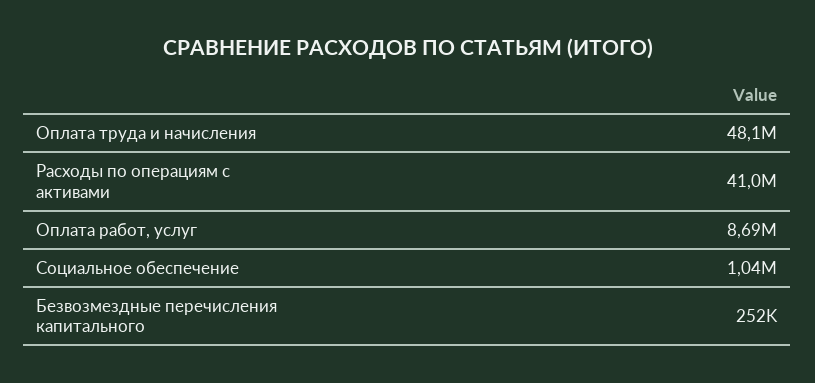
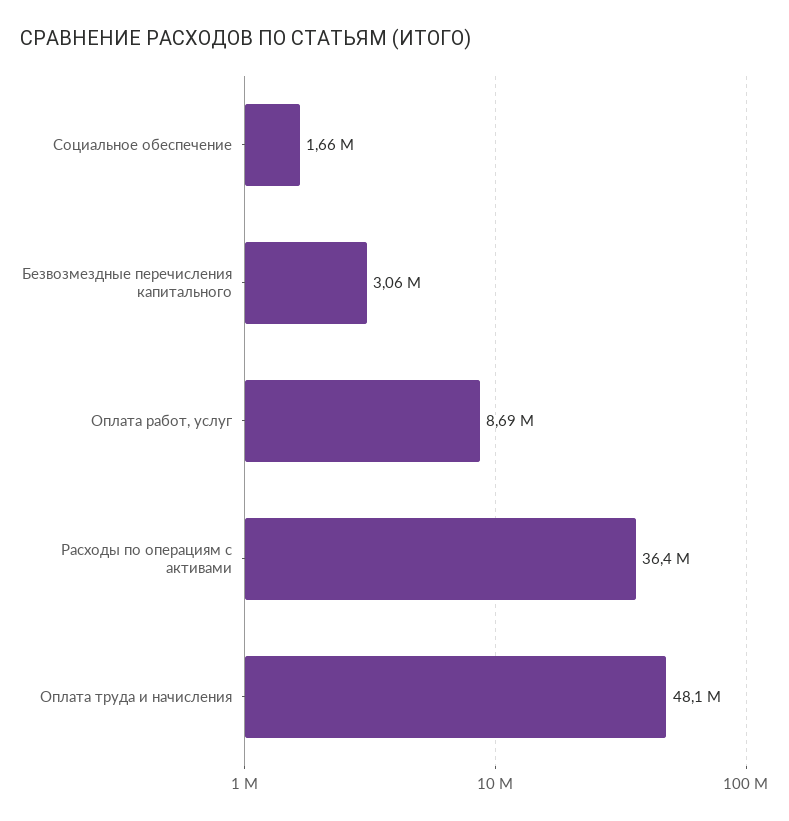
  {
    "Оплата труда и начисления": 48100000,
-   "Расходы по операциям с активами": 41000000,
+   "Расходы по операциям с активами": 36400000,
    "Оплата работ, услуг": 8690000,
-   "Социальное обеспечение": 1040000,
+   "Социальное обеспечение": 1660000,
-   "Безвозмездные перечисления капитального": 252000
+   "Безвозмездные перечисления капитального": 3060000
  }

